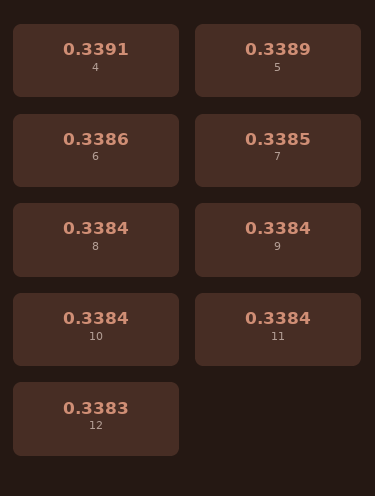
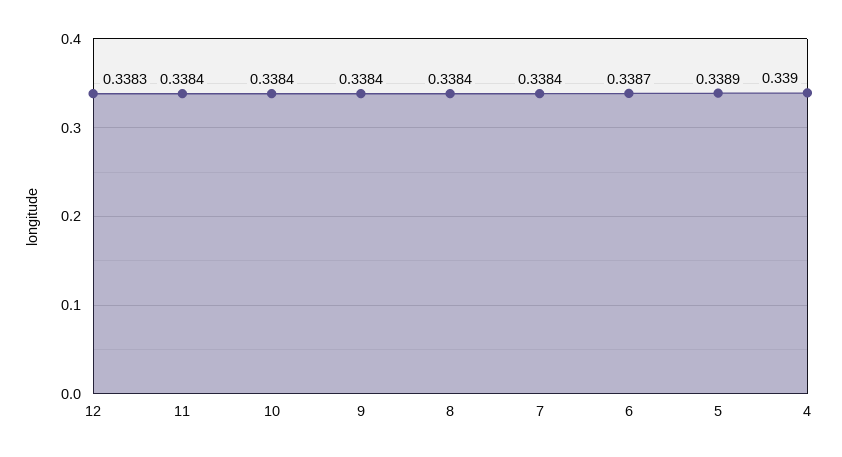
  {
-   "4": 0.3391,
+   "4": 0.339,
    "5": 0.3389,
-   "6": 0.3386,
+   "6": 0.3387,
-   "7": 0.3385,
+   "7": 0.3384,
    "8": 0.3384,
    "9": 0.3384,
    "10": 0.3384,
    "11": 0.3384,
    "12": 0.3383
  }

